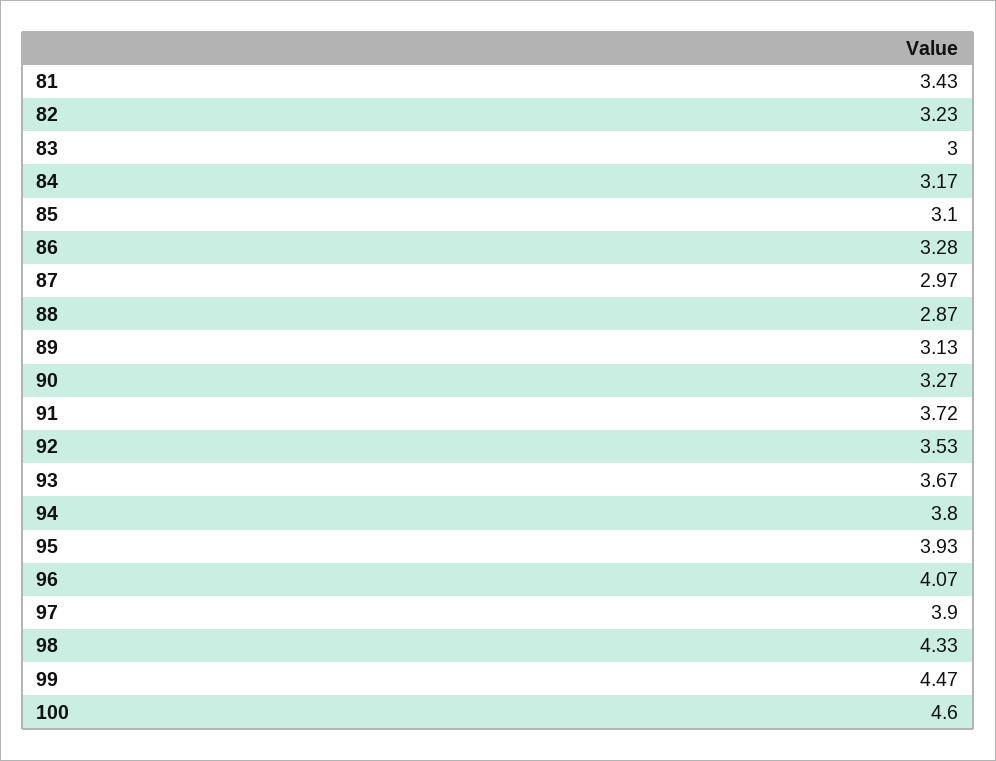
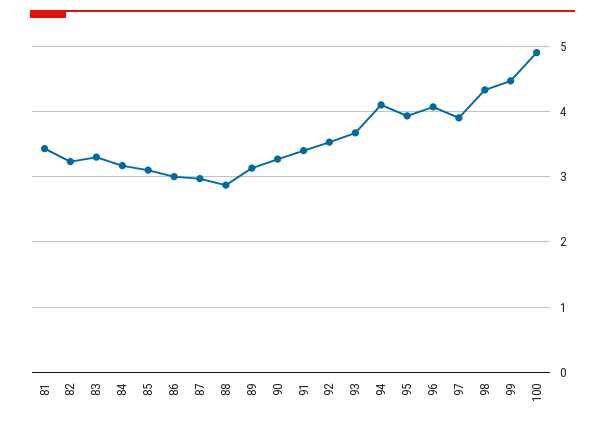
  {
    "81": 3.43,
    "82": 3.23,
-   "83": 3,
+   "83": 3.3,
    "84": 3.17,
    "85": 3.1,
-   "86": 3.28,
+   "86": 3,
    "87": 2.97,
    "88": 2.87,
    "89": 3.13,
    "90": 3.27,
-   "91": 3.72,
+   "91": 3.4,
    "92": 3.53,
    "93": 3.67,
-   "94": 3.8,
+   "94": 4.1,
    "95": 3.93,
    "96": 4.07,
    "97": 3.9,
    "98": 4.33,
    "99": 4.47,
-   "100": 4.6
+   "100": 4.9
  }

